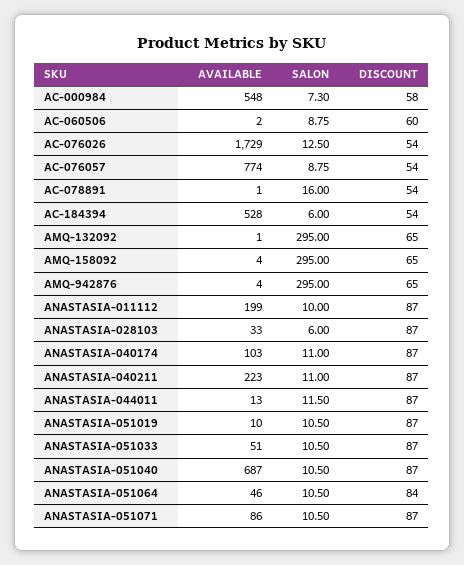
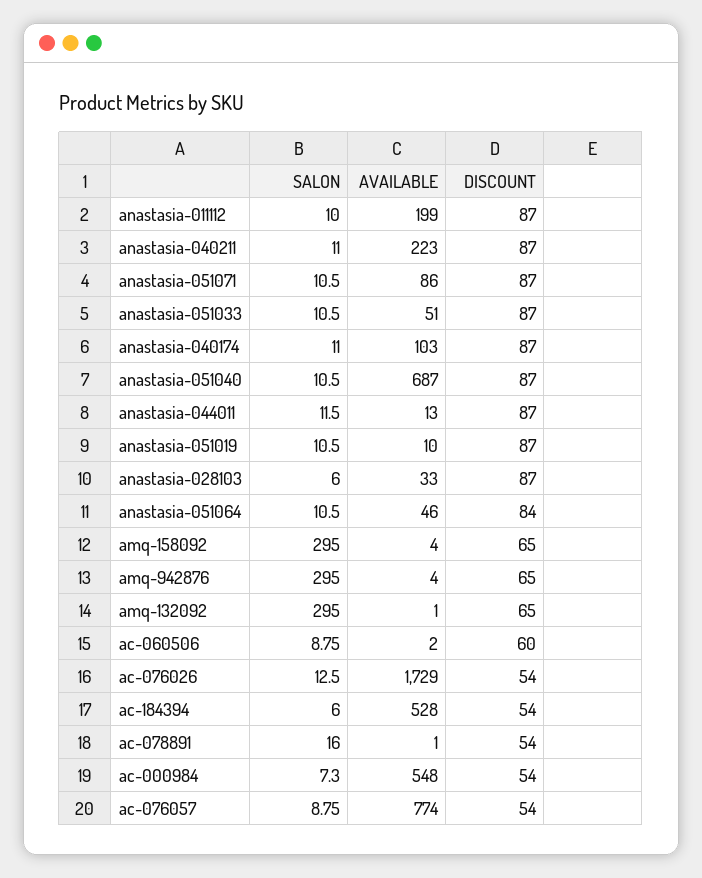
  {
    "AVAILABLE": {
      "AC-000984": 548,
      "AC-060506": 2,
      "AC-076026": 1729,
      "AC-076057": 774,
      "AC-078891": 1,
      "AC-184394": 528,
      "AMQ-132092": 1,
      "AMQ-158092": 4,
      "AMQ-942876": 4,
      "ANASTASIA-011112": 199,
      "ANASTASIA-028103": 33,
      "ANASTASIA-040174": 103,
      "ANASTASIA-040211": 223,
      "ANASTASIA-044011": 13,
      "ANASTASIA-051019": 10,
      "ANASTASIA-051033": 51,
      "ANASTASIA-051040": 687,
      "ANASTASIA-051064": 46,
      "ANASTASIA-051071": 86
    },
    "SALON": {
      "AC-000984": 7.3,
      "AC-060506": 8.75,
      "AC-076026": 12.5,
      "AC-076057": 8.75,
      "AC-078891": 16,
      "AC-184394": 6,
      "AMQ-132092": 295,
      "AMQ-158092": 295,
      "AMQ-942876": 295,
      "ANASTASIA-011112": 10,
      "ANASTASIA-028103": 6,
      "ANASTASIA-040174": 11,
      "ANASTASIA-040211": 11,
      "ANASTASIA-044011": 11.5,
      "ANASTASIA-051019": 10.5,
      "ANASTASIA-051033": 10.5,
      "ANASTASIA-051040": 10.5,
      "ANASTASIA-051064": 10.5,
      "ANASTASIA-051071": 10.5
    },
    "DISCOUNT": {
-     "AC-000984": 58,
+     "AC-000984": 54,
      "AC-060506": 60,
      "AC-076026": 54,
      "AC-076057": 54,
      "AC-078891": 54,
      "AC-184394": 54,
      "AMQ-132092": 65,
      "AMQ-158092": 65,
      "AMQ-942876": 65,
      "ANASTASIA-011112": 87,
      "ANASTASIA-028103": 87,
      "ANASTASIA-040174": 87,
      "ANASTASIA-040211": 87,
      "ANASTASIA-044011": 87,
      "ANASTASIA-051019": 87,
      "ANASTASIA-051033": 87,
      "ANASTASIA-051040": 87,
      "ANASTASIA-051064": 84,
      "ANASTASIA-051071": 87
    }
  }

